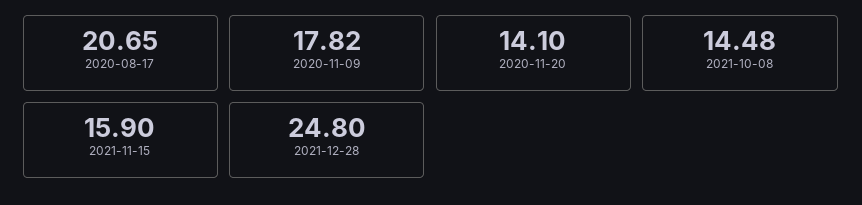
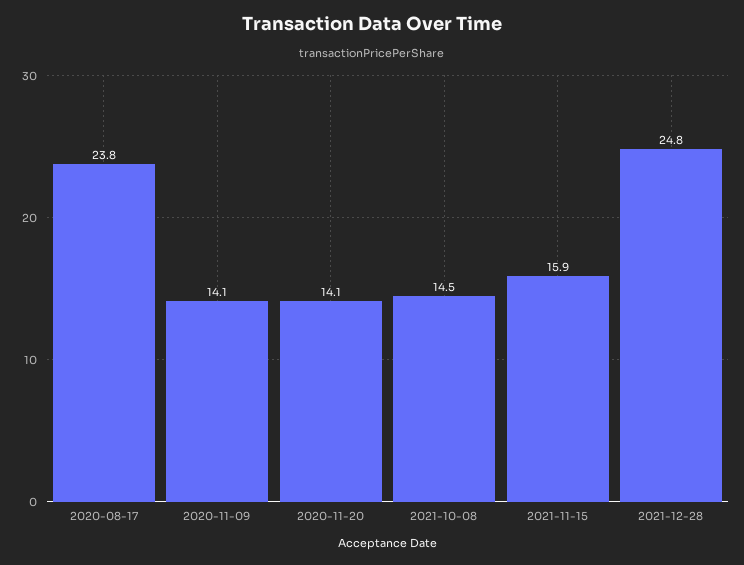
  {
-   "2020-08-17": 20.65,
+   "2020-08-17": 23.8,
-   "2020-11-09": 17.82,
+   "2020-11-09": 14.1,
    "2020-11-20": 14.1,
    "2021-10-08": 14.48,
    "2021-11-15": 15.9,
    "2021-12-28": 24.8
  }

